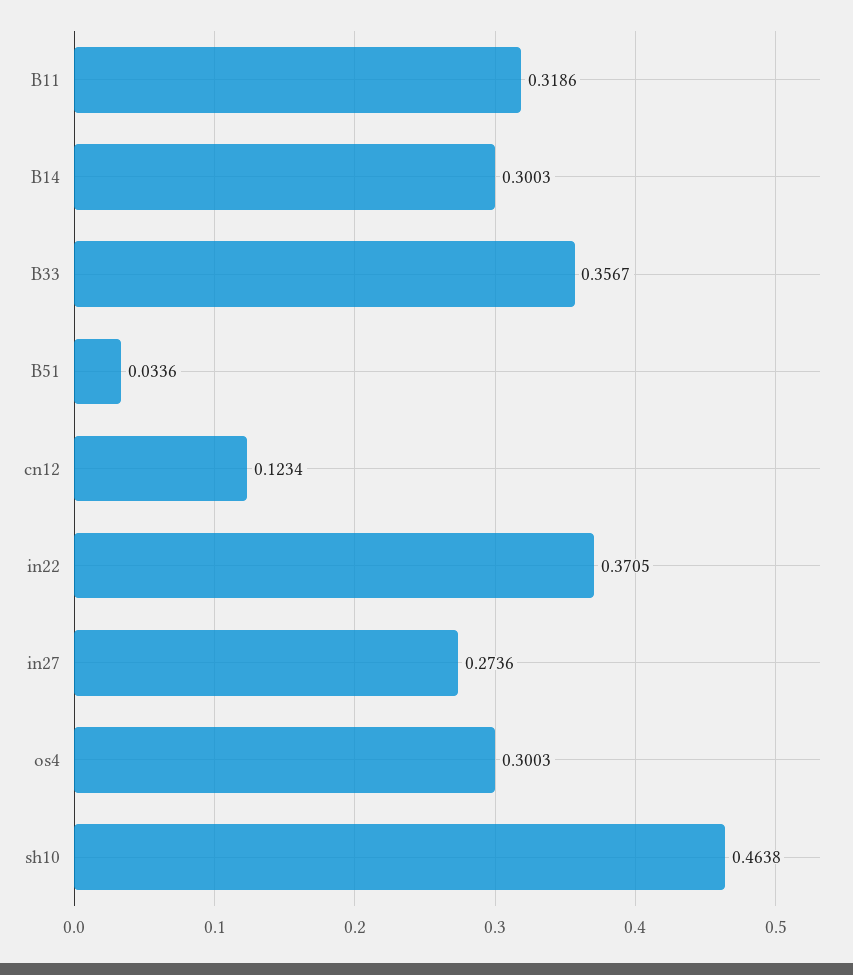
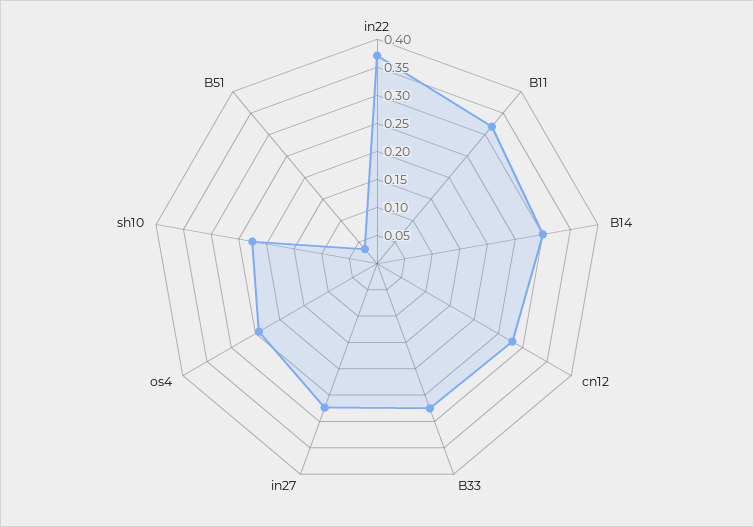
  {
    "B11": 0.3186,
    "B14": 0.3003,
-   "B33": 0.3567,
+   "B33": 0.275,
    "B51": 0.0336,
-   "cn12": 0.1234,
+   "cn12": 0.275,
    "in22": 0.3705,
    "in27": 0.2736,
-   "os4": 0.3003,
+   "os4": 0.25,
-   "sh10": 0.4638
+   "sh10": 0.225
  }

